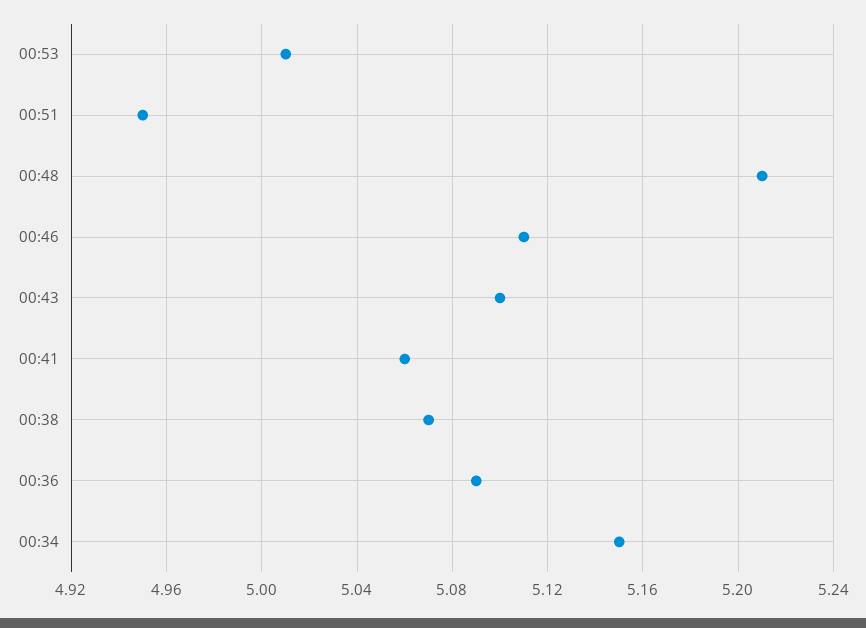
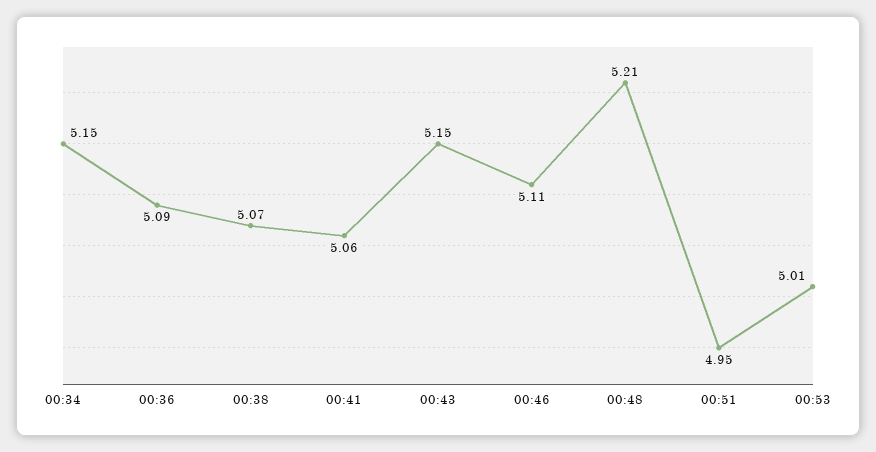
  {
    "00:53": 5.01,
    "00:51": 4.95,
    "00:48": 5.21,
    "00:46": 5.11,
-   "00:43": 5.1,
+   "00:43": 5.15,
    "00:41": 5.06,
    "00:38": 5.07,
    "00:36": 5.09,
    "00:34": 5.15
  }

